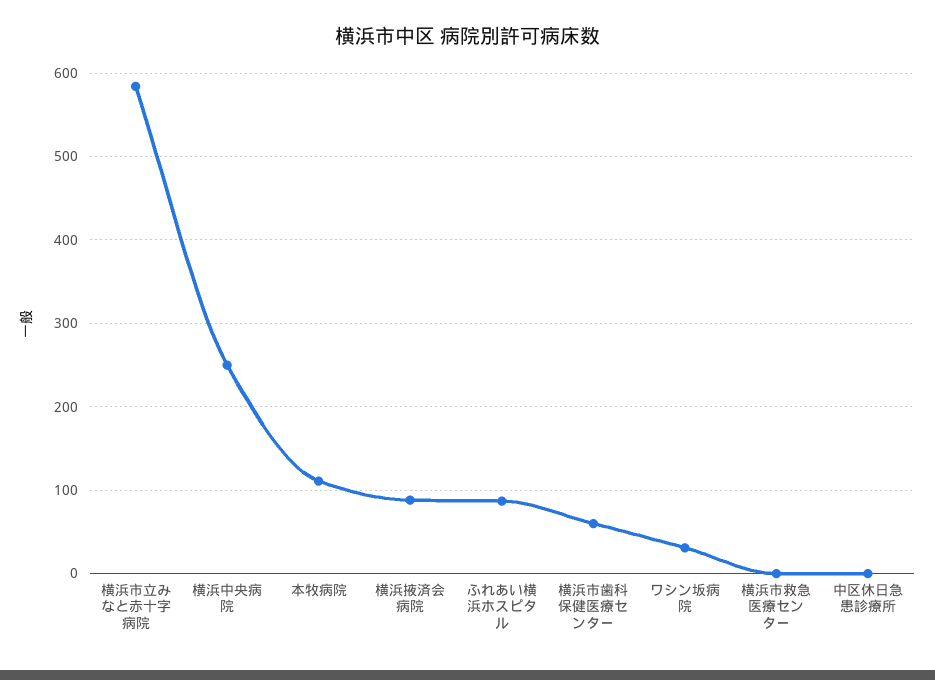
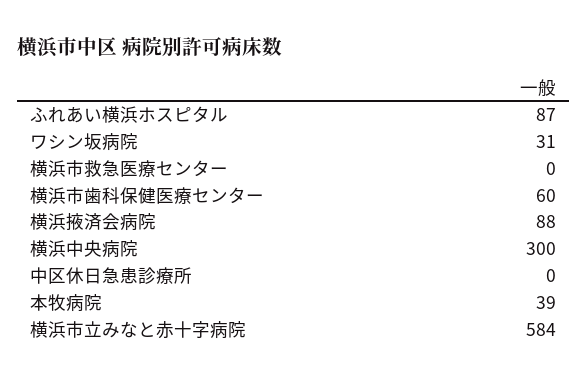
  {
    "横浜市立みなと赤十字病院": 584,
-   "横浜中央病院": 250,
+   "横浜中央病院": 300,
-   "本牧病院": 110,
+   "本牧病院": 39,
    "横浜掖済会病院": 88,
    "ふれあい横浜ホスピタル": 87,
    "横浜市歯科保健医療センター": 60,
    "ワシン坂病院": 31,
    "横浜市救急医療センター": 0,
    "中区休日急患診療所": 0
  }

